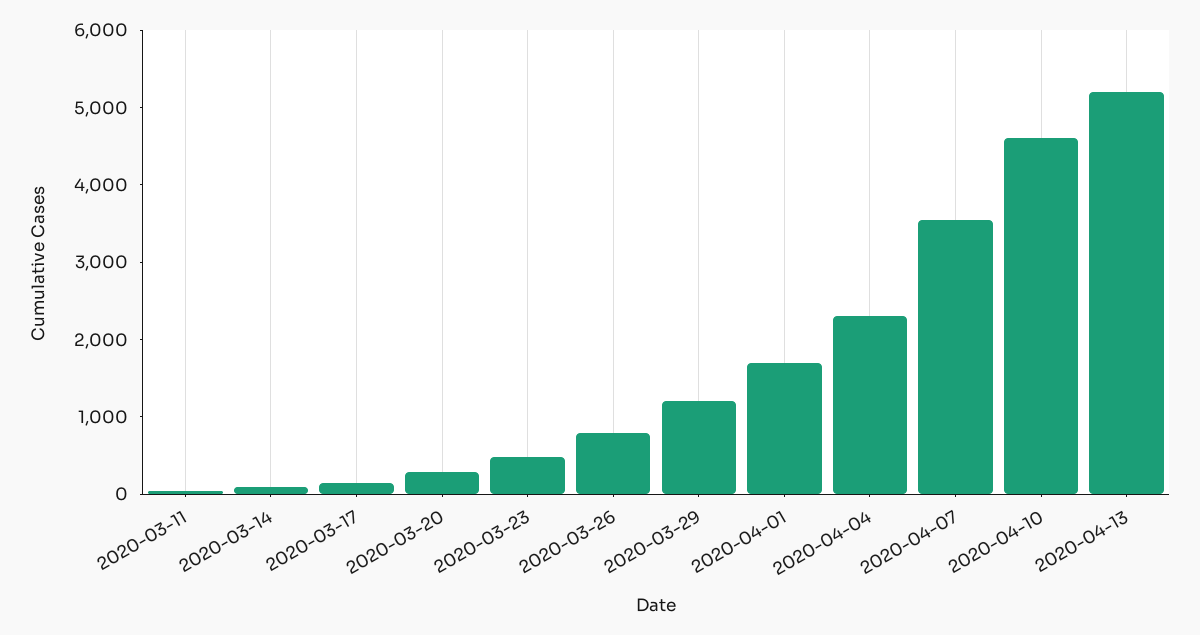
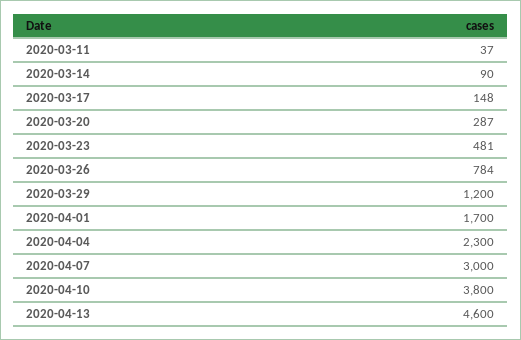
  {
    "2020-03-11": 37,
    "2020-03-14": 90,
    "2020-03-17": 148,
    "2020-03-20": 287,
    "2020-03-23": 481,
    "2020-03-26": 784,
    "2020-03-29": 1200,
    "2020-04-01": 1700,
    "2020-04-04": 2300,
-   "2020-04-07": 3600,
+   "2020-04-07": 3000,
-   "2020-04-10": 4600,
+   "2020-04-10": 3800,
-   "2020-04-13": 5200
+   "2020-04-13": 4600
  }

